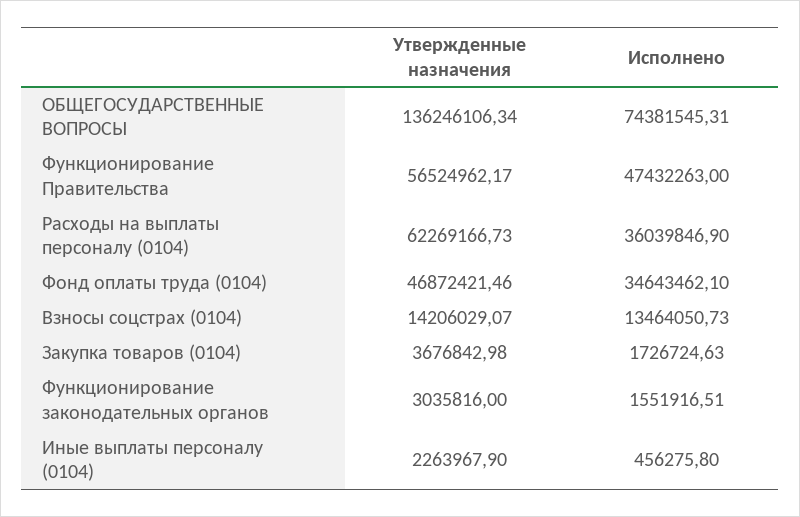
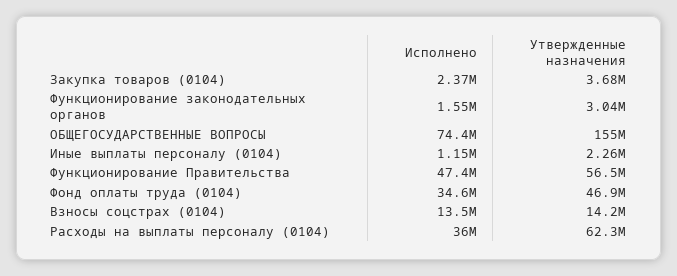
  {
    "Утвержденные назначения": {
-     "ОБЩЕГОСУДАРСТВЕННЫЕ ВОПРОСЫ": 136246106.34,
+     "ОБЩЕГОСУДАРСТВЕННЫЕ ВОПРОСЫ": 155000000,
      "Функционирование Правительства": 56524962.17,
      "Расходы на выплаты персоналу (0104)": 62269166.73,
      "Фонд оплаты труда (0104)": 46872421.46,
      "Взносы соцстрах (0104)": 14206029.07,
      "Закупка товаров (0104)": 3676842.98,
      "Функционирование законодательных органов": 3035816,
      "Иные выплаты персоналу (0104)": 2263967.9
    },
    "Исполнено": {
      "ОБЩЕГОСУДАРСТВЕННЫЕ ВОПРОСЫ": 74381545.31,
      "Функционирование Правительства": 47432263,
      "Расходы на выплаты персоналу (0104)": 36039846.9,
      "Фонд оплаты труда (0104)": 34643462.1,
      "Взносы соцстрах (0104)": 13464050.73,
-     "Закупка товаров (0104)": 1726724.63,
+     "Закупка товаров (0104)": 2370000,
      "Функционирование законодательных органов": 1551916.51,
-     "Иные выплаты персоналу (0104)": 456275.8
+     "Иные выплаты персоналу (0104)": 1150000
    }
  }

